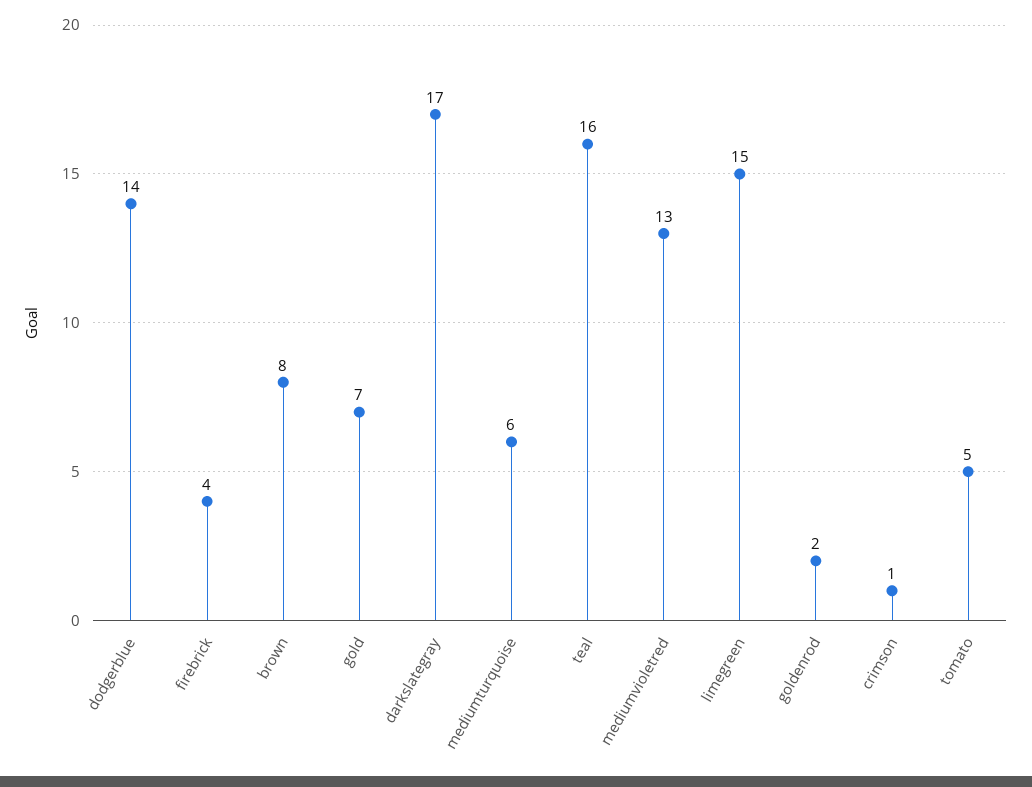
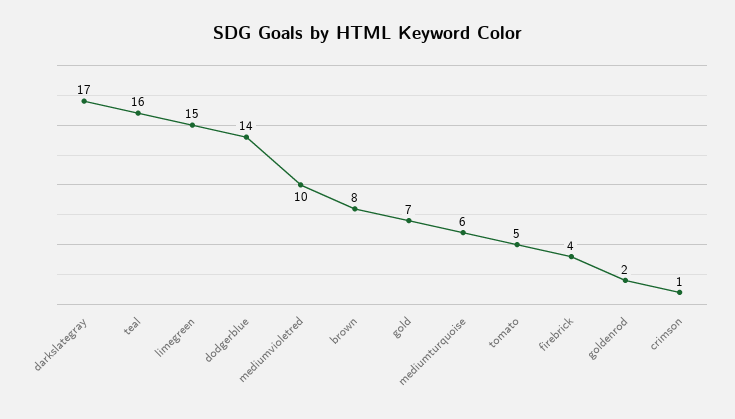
  {
    "dodgerblue": 14,
    "firebrick": 4,
    "brown": 8,
    "gold": 7,
    "darkslategray": 17,
    "mediumturquoise": 6,
    "teal": 16,
-   "mediumvioletred": 13,
+   "mediumvioletred": 10,
    "limegreen": 15,
    "goldenrod": 2,
    "crimson": 1,
    "tomato": 5
  }

